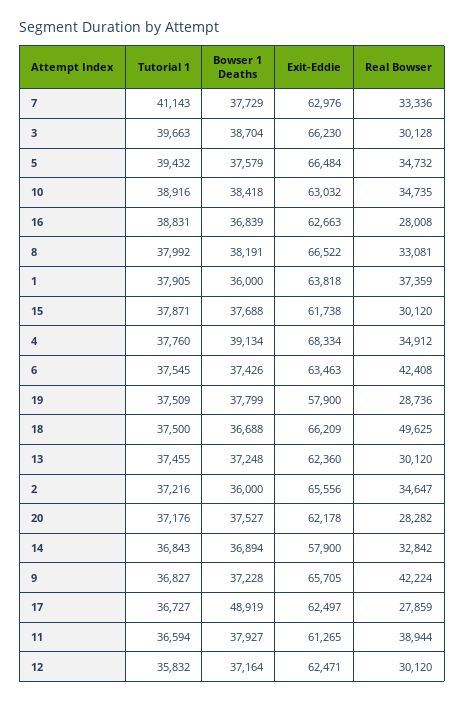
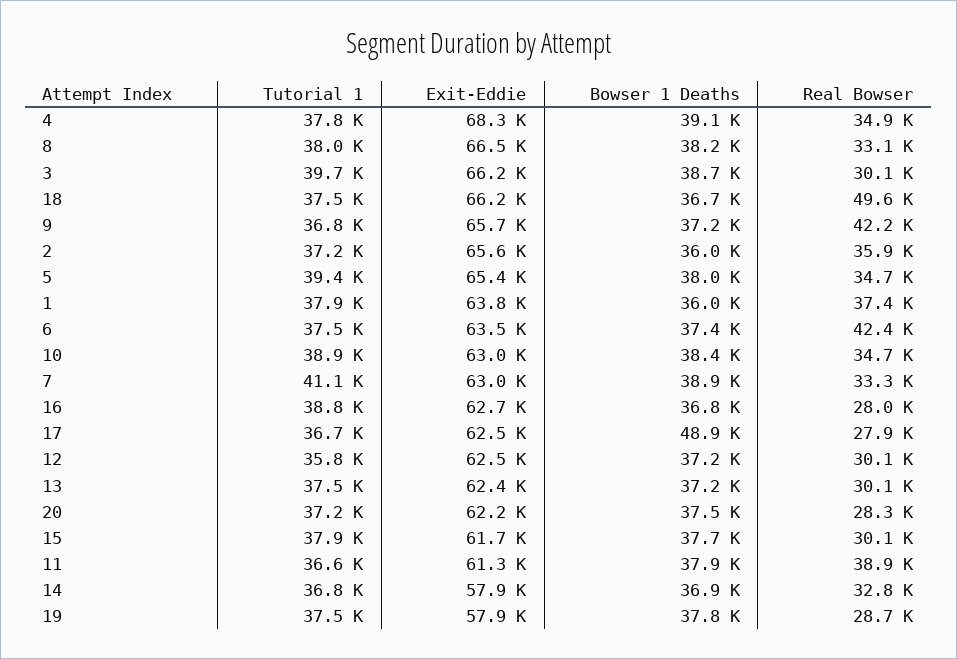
  {
    "Tutorial 1": {
      "7": 41143,
      "3": 39663,
      "5": 39432,
      "10": 38916,
      "16": 38831,
      "8": 37992,
      "1": 37905,
      "15": 37871,
      "4": 37760,
      "6": 37545,
      "19": 37509,
      "18": 37500,
      "13": 37455,
      "2": 37216,
      "20": 37176,
      "14": 36843,
      "9": 36827,
      "17": 36727,
      "11": 36594,
      "12": 35832
    },
    "Bowser 1 Deaths": {
-     "7": 37729,
+     "7": 38900,
      "3": 38704,
-     "5": 37579,
+     "5": 38000,
      "10": 38418,
      "16": 36839,
      "8": 38191,
      "1": 36000,
      "15": 37688,
      "4": 39134,
      "6": 37426,
      "19": 37799,
      "18": 36688,
      "13": 37248,
      "2": 36000,
      "20": 37527,
      "14": 36894,
      "9": 37228,
      "17": 48919,
      "11": 37927,
      "12": 37164
    },
    "Exit-Eddie": {
      "7": 62976,
      "3": 66230,
-     "5": 66484,
+     "5": 65400,
      "10": 63032,
      "16": 62663,
      "8": 66522,
      "1": 63818,
      "15": 61738,
      "4": 68334,
      "6": 63463,
      "19": 57900,
      "18": 66209,
      "13": 62360,
      "2": 65556,
      "20": 62178,
      "14": 57900,
      "9": 65705,
      "17": 62497,
      "11": 61265,
      "12": 62471
    },
    "Real Bowser": {
      "7": 33336,
      "3": 30128,
      "5": 34732,
      "10": 34735,
      "16": 28008,
      "8": 33081,
      "1": 37359,
      "15": 30120,
      "4": 34912,
      "6": 42408,
      "19": 28736,
      "18": 49625,
      "13": 30120,
-     "2": 34647,
+     "2": 35900,
      "20": 28282,
      "14": 32842,
      "9": 42224,
      "17": 27859,
      "11": 38944,
      "12": 30120
    }
  }

